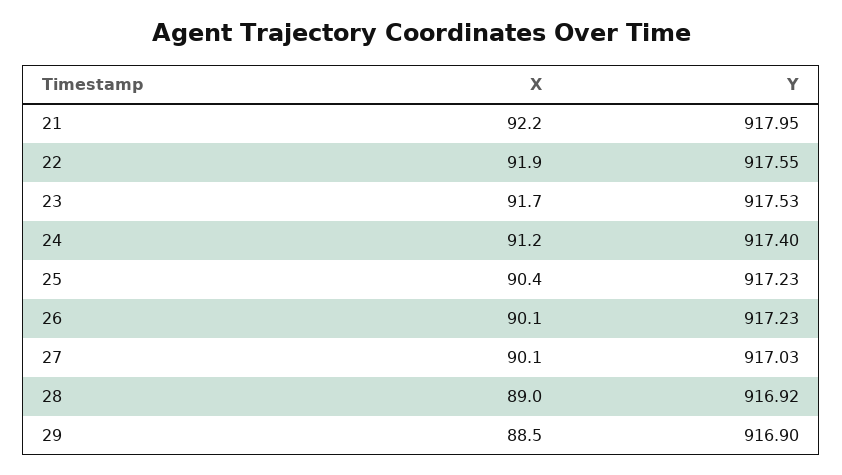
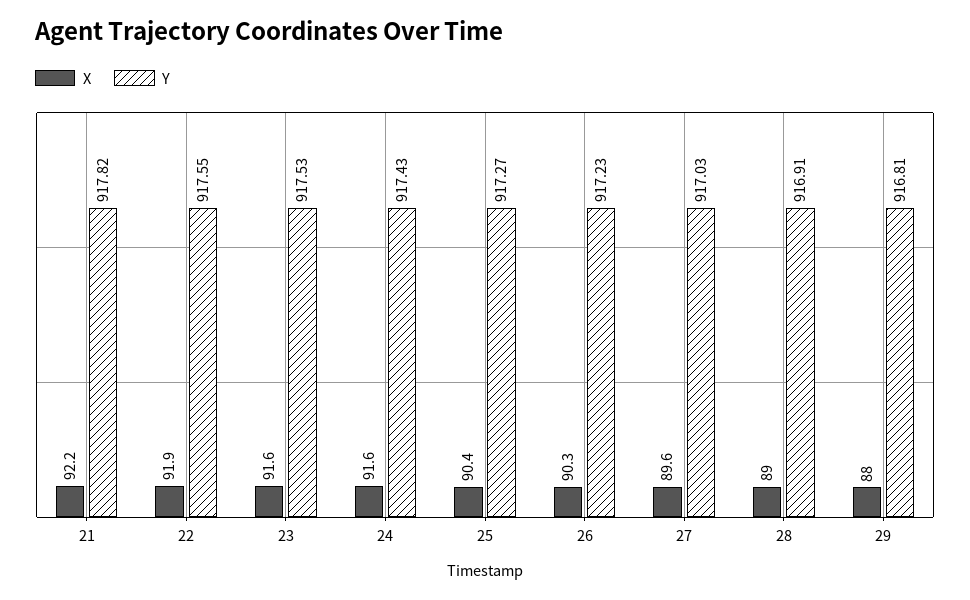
  {
    "X": {
      "21": 92.2,
      "22": 91.9,
-     "23": 91.7,
+     "23": 91.6,
-     "24": 91.2,
+     "24": 91.6,
      "25": 90.4,
-     "26": 90.1,
+     "26": 90.3,
-     "27": 90.1,
+     "27": 89.6,
      "28": 89,
-     "29": 88.5
+     "29": 88
    },
    "Y": {
-     "21": 917.95,
+     "21": 917.82,
      "22": 917.55,
      "23": 917.53,
-     "24": 917.4,
+     "24": 917.43,
-     "25": 917.23,
+     "25": 917.27,
      "26": 917.23,
      "27": 917.03,
-     "28": 916.92,
+     "28": 916.91,
-     "29": 916.9
+     "29": 916.81
    }
  }

